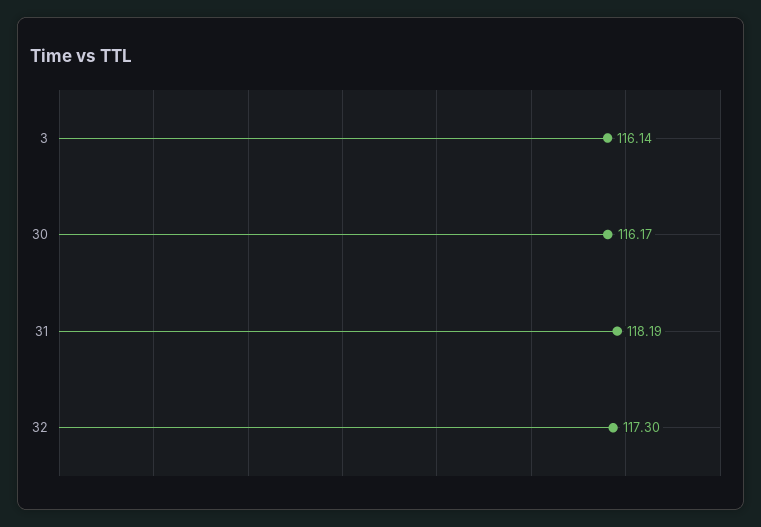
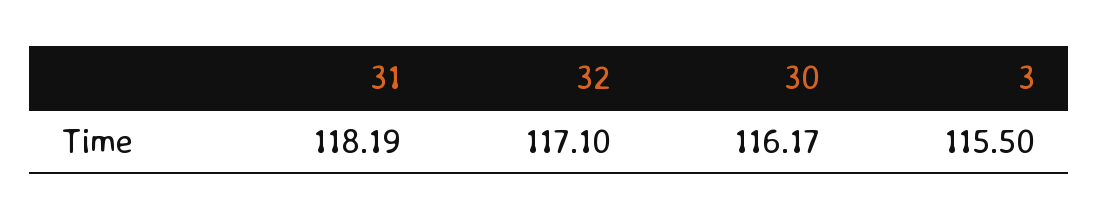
  {
-   "3": 116.14,
+   "3": 115.5,
    "30": 116.17,
    "31": 118.19,
-   "32": 117.3
+   "32": 117.1
  }

